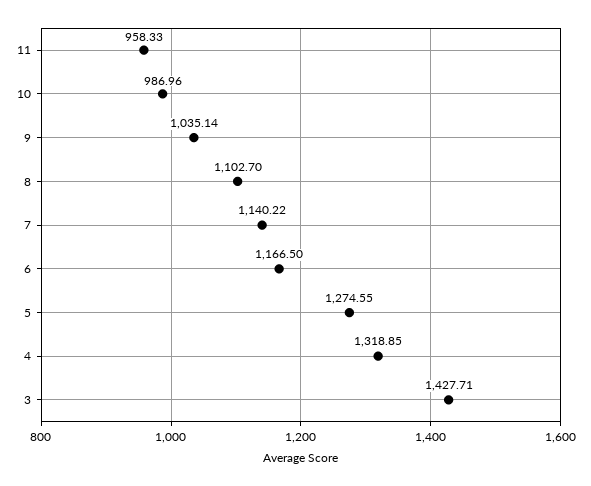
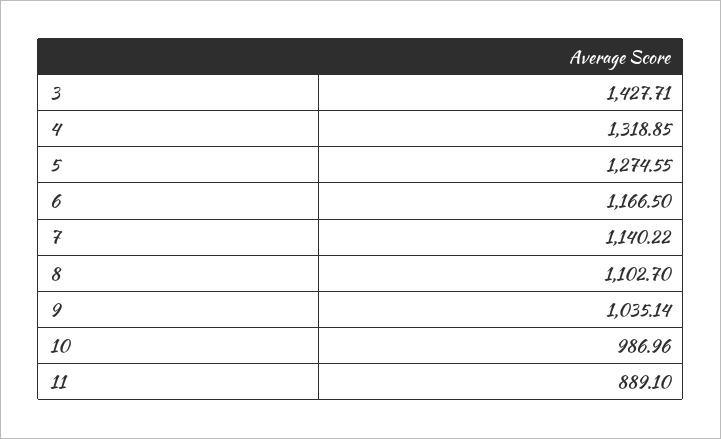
  {
-   "11": 958.33,
+   "11": 889.1,
    "10": 986.96,
    "9": 1035.14,
    "8": 1102.7,
    "7": 1140.22,
    "6": 1166.5,
    "5": 1274.55,
    "4": 1318.85,
    "3": 1427.71
  }

